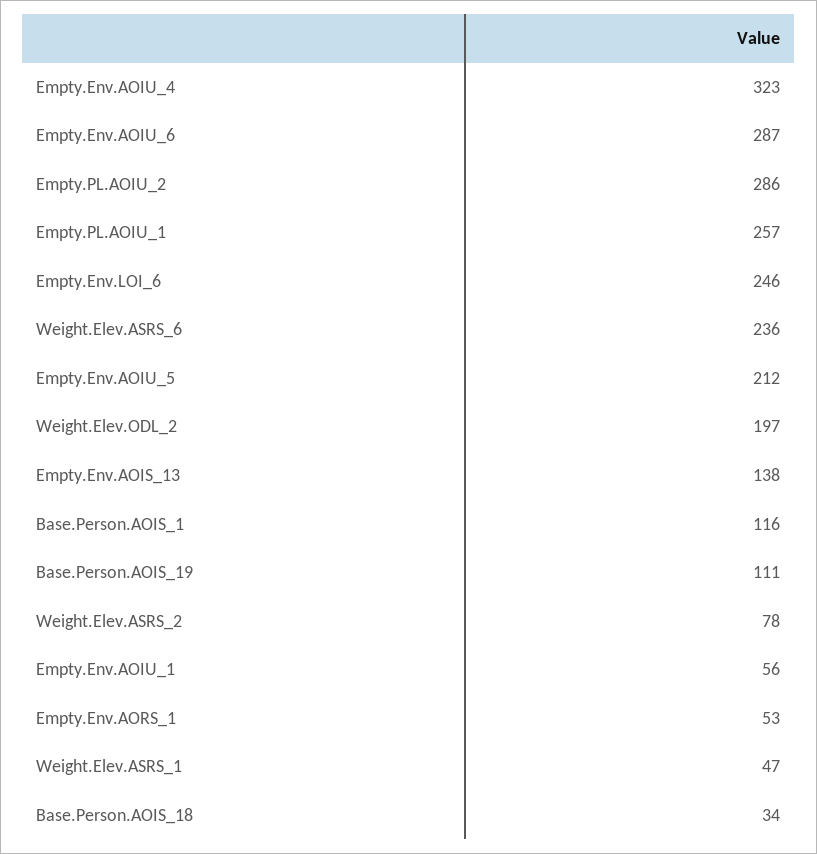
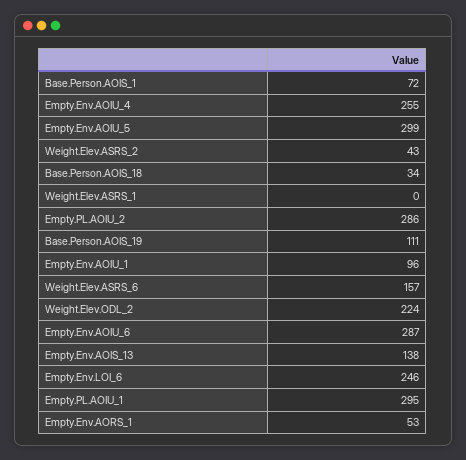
  {
-   "Empty.Env.AOIU_4": 323,
+   "Empty.Env.AOIU_4": 255,
    "Empty.Env.AOIU_6": 287,
    "Empty.PL.AOIU_2": 286,
-   "Empty.PL.AOIU_1": 257,
+   "Empty.PL.AOIU_1": 295,
    "Empty.Env.LOI_6": 246,
-   "Weight.Elev.ASRS_6": 236,
+   "Weight.Elev.ASRS_6": 157,
-   "Empty.Env.AOIU_5": 212,
+   "Empty.Env.AOIU_5": 299,
-   "Weight.Elev.ODL_2": 197,
+   "Weight.Elev.ODL_2": 224,
    "Empty.Env.AOIS_13": 138,
-   "Base.Person.AOIS_1": 116,
+   "Base.Person.AOIS_1": 72,
    "Base.Person.AOIS_19": 111,
-   "Weight.Elev.ASRS_2": 78,
+   "Weight.Elev.ASRS_2": 43,
-   "Empty.Env.AOIU_1": 56,
+   "Empty.Env.AOIU_1": 96,
    "Empty.Env.AORS_1": 53,
-   "Weight.Elev.ASRS_1": 47,
+   "Weight.Elev.ASRS_1": 0,
    "Base.Person.AOIS_18": 34
  }

